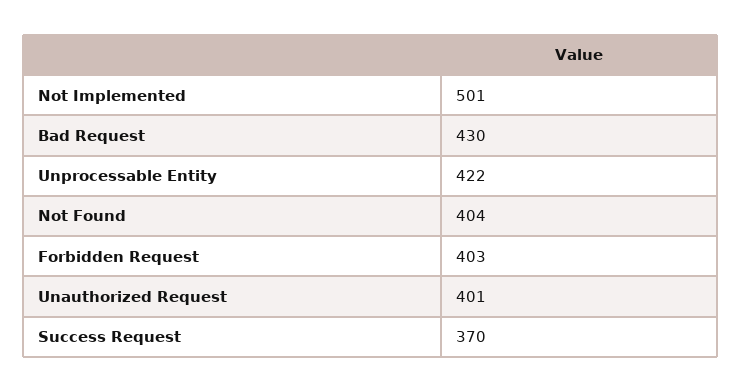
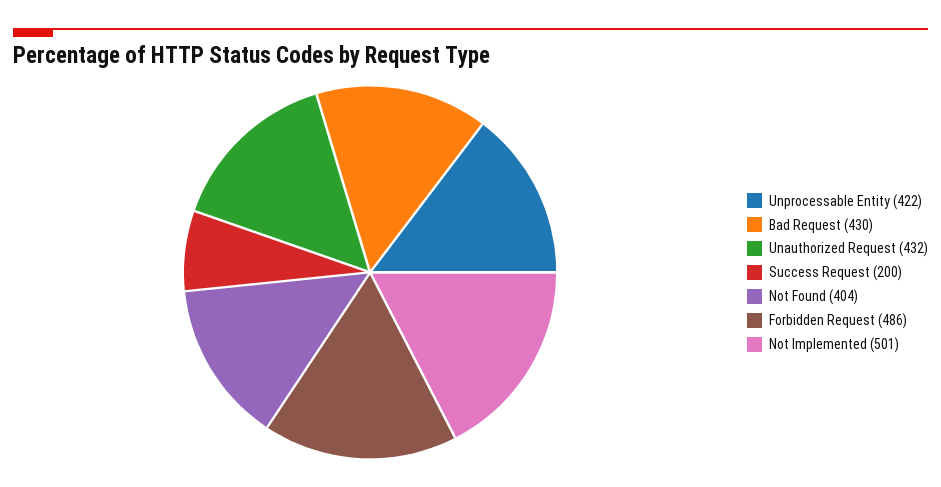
  {
    "Not Implemented": 501,
    "Bad Request": 430,
    "Unprocessable Entity": 422,
    "Not Found": 404,
-   "Forbidden Request": 403,
+   "Forbidden Request": 486,
-   "Unauthorized Request": 401,
+   "Unauthorized Request": 432,
-   "Success Request": 370
+   "Success Request": 200
  }

